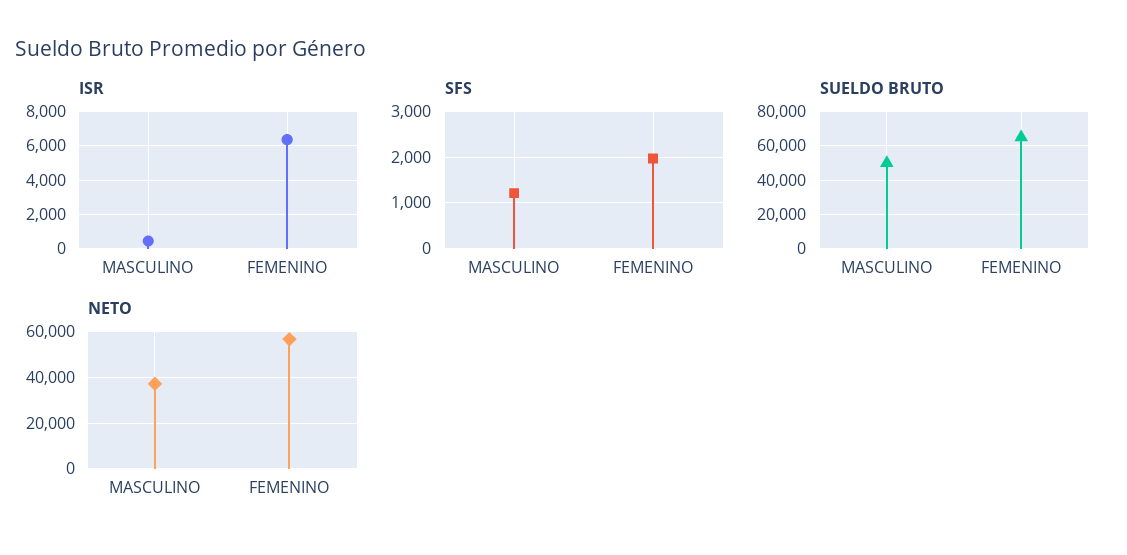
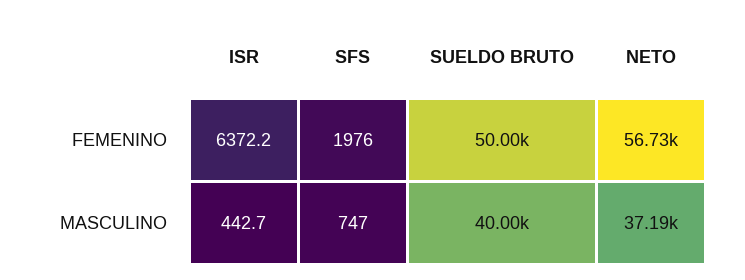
  {
    "ISR": {
      "MASCULINO": 442.7,
      "FEMENINO": 6372.2
    },
    "SFS": {
-     "MASCULINO": 1200,
+     "MASCULINO": 747,
      "FEMENINO": 1976
    },
    "SUELDO BRUTO": {
-     "MASCULINO": 50000,
+     "MASCULINO": 40000,
-     "FEMENINO": 65000
+     "FEMENINO": 50000
    },
    "NETO": {
      "MASCULINO": 37190,
      "FEMENINO": 56730
    }
  }

